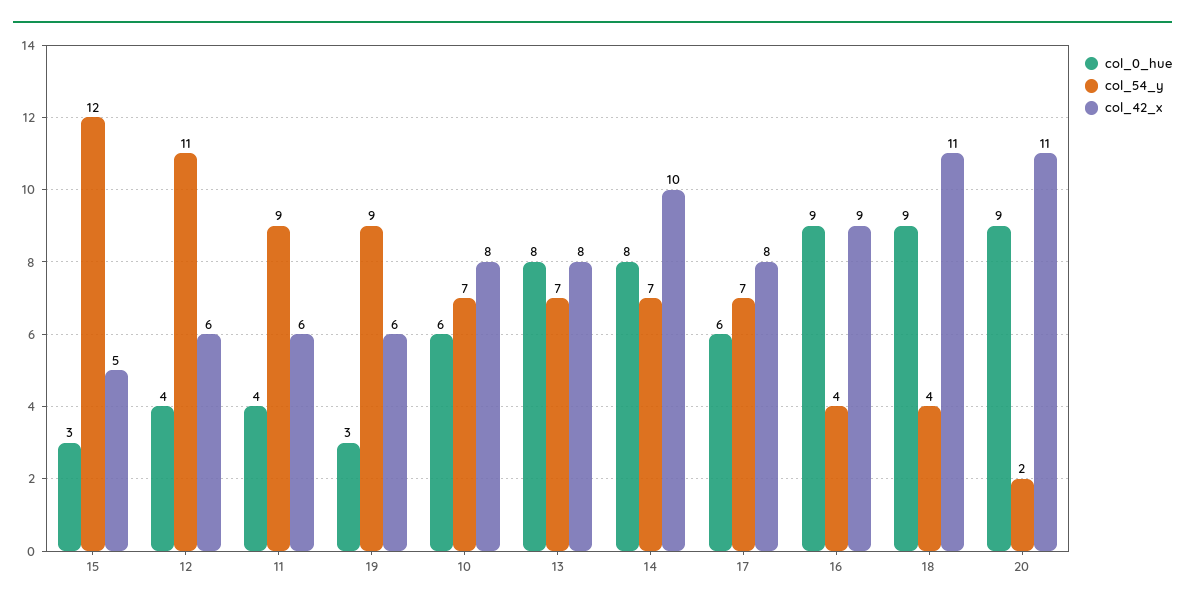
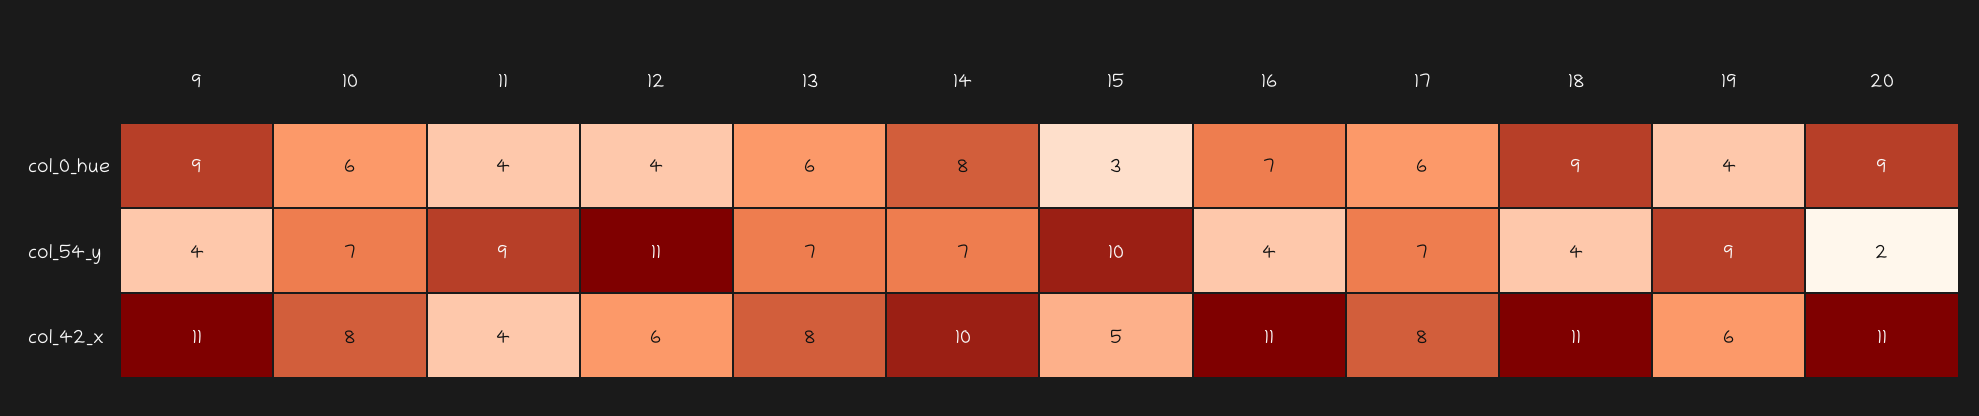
  {
    "col_0_hue": {
      "15": 3,
      "12": 4,
      "11": 4,
-     "19": 3,
+     "19": 4,
      "10": 6,
-     "13": 8,
+     "13": 6,
      "14": 8,
      "17": 6,
-     "16": 9,
+     "16": 7,
      "18": 9,
-     "20": 9
+     "20": 9,
+     "9": 9
    },
    "col_54_y": {
-     "15": 12,
+     "15": 10,
      "12": 11,
      "11": 9,
      "19": 9,
      "10": 7,
      "13": 7,
      "14": 7,
      "17": 7,
      "16": 4,
      "18": 4,
-     "20": 2
+     "20": 2,
+     "9": 4
    },
    "col_42_x": {
      "15": 5,
      "12": 6,
-     "11": 6,
+     "11": 4,
      "19": 6,
      "10": 8,
      "13": 8,
      "14": 10,
      "17": 8,
-     "16": 9,
+     "16": 11,
      "18": 11,
-     "20": 11
+     "20": 11,
+     "9": 11
    }
  }

